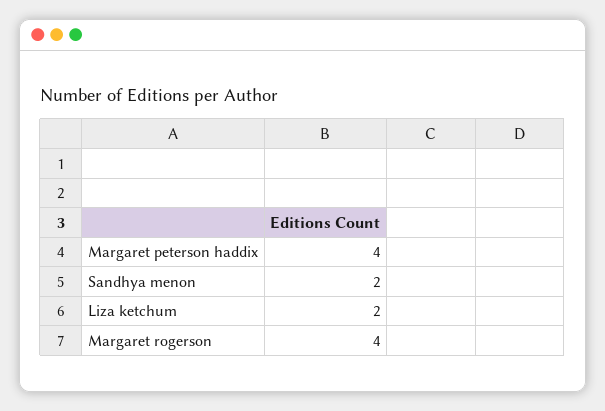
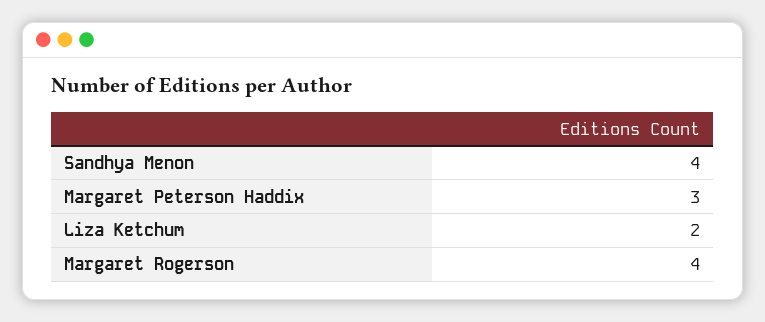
  {
-   "Margaret peterson haddix": 4,
+   "Margaret peterson haddix": 3,
-   "Sandhya menon": 2,
+   "Sandhya menon": 4,
    "Liza ketchum": 2,
    "Margaret rogerson": 4
  }

